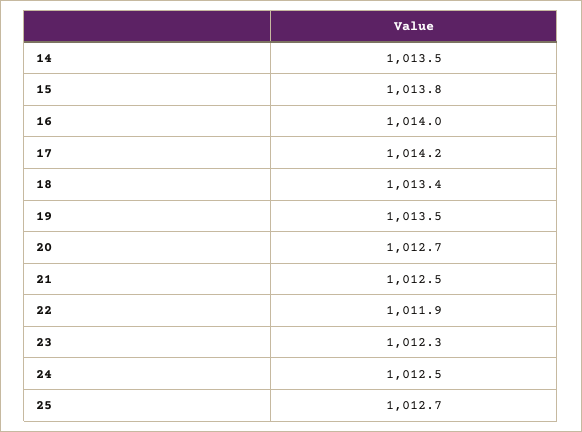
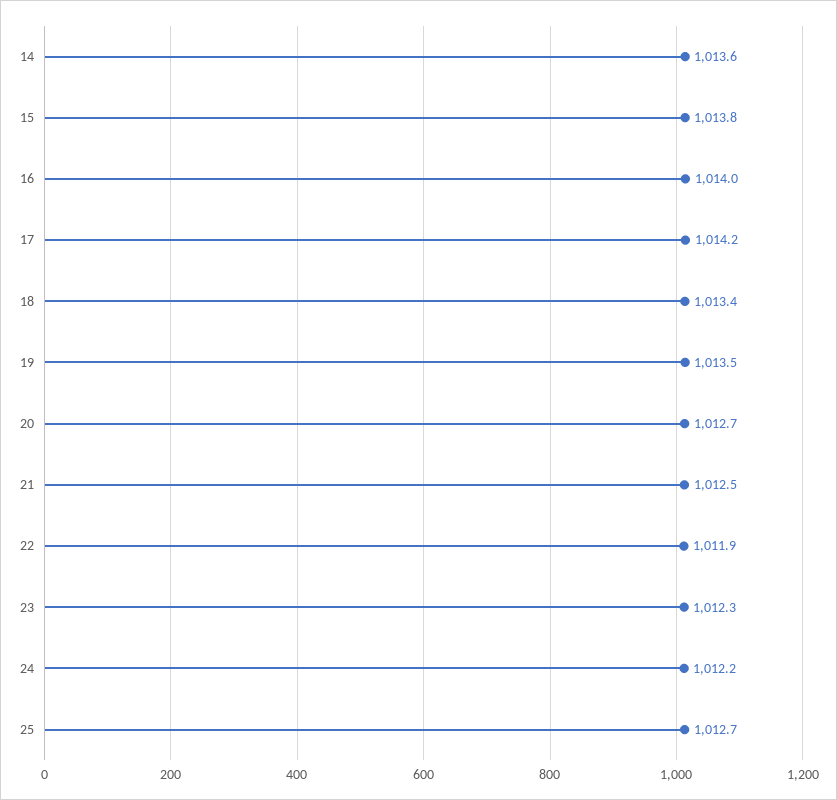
  {
-   "14": 1013.5,
+   "14": 1013.6,
    "15": 1013.8,
    "16": 1014,
    "17": 1014.2,
    "18": 1013.4,
    "19": 1013.5,
    "20": 1012.7,
    "21": 1012.5,
    "22": 1011.9,
    "23": 1012.3,
-   "24": 1012.5,
+   "24": 1012.2,
    "25": 1012.7
  }

